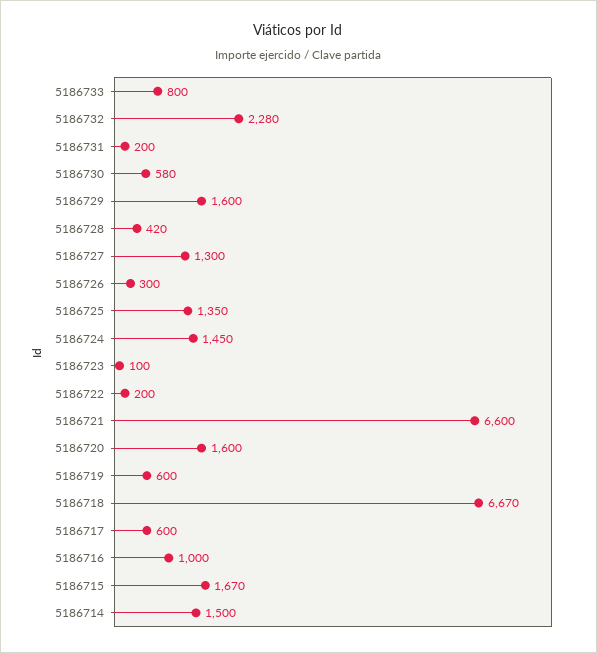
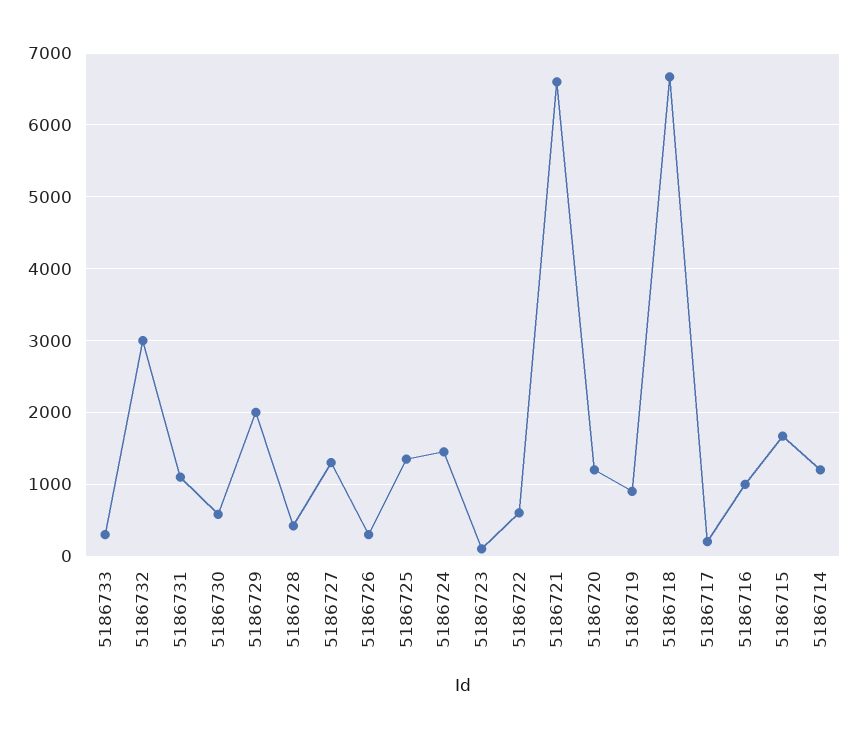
  {
-   "5186733": 800,
+   "5186733": 300,
-   "5186732": 2280,
+   "5186732": 3000,
-   "5186731": 200,
+   "5186731": 1100,
    "5186730": 580,
-   "5186729": 1600,
+   "5186729": 2000,
    "5186728": 420,
    "5186727": 1300,
    "5186726": 300,
    "5186725": 1350,
    "5186724": 1450,
    "5186723": 100,
-   "5186722": 200,
+   "5186722": 600,
    "5186721": 6600,
-   "5186720": 1600,
+   "5186720": 1200,
-   "5186719": 600,
+   "5186719": 900,
    "5186718": 6670,
-   "5186717": 600,
+   "5186717": 200,
    "5186716": 1000,
    "5186715": 1670,
-   "5186714": 1500
+   "5186714": 1200
  }

